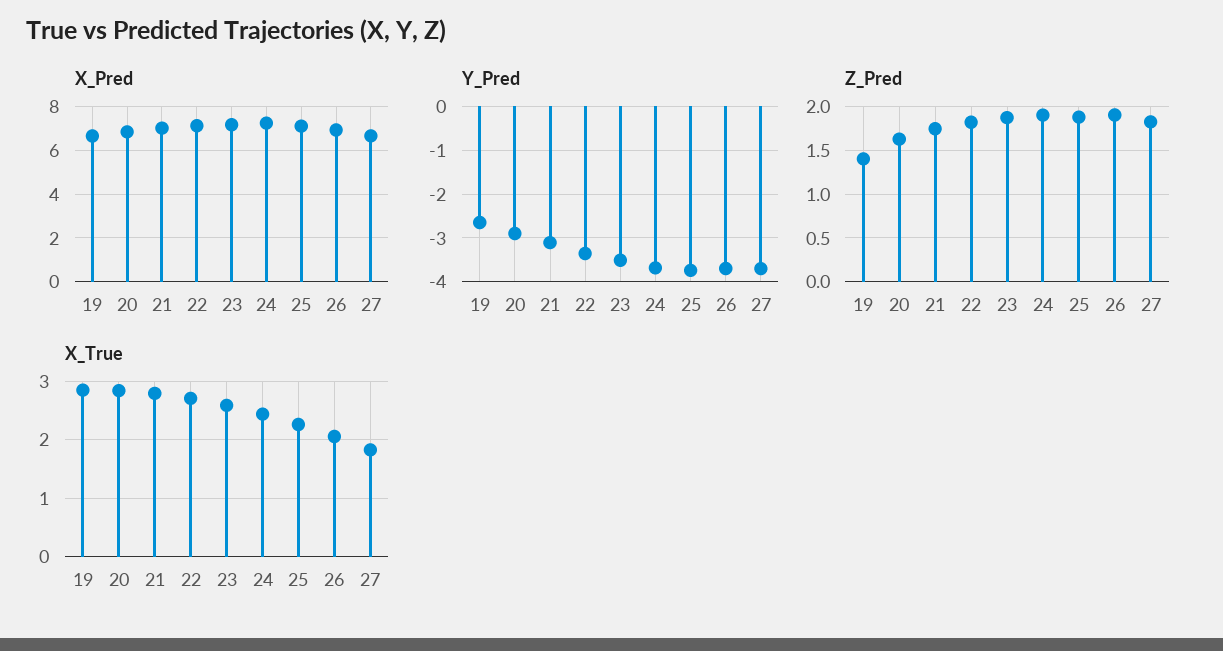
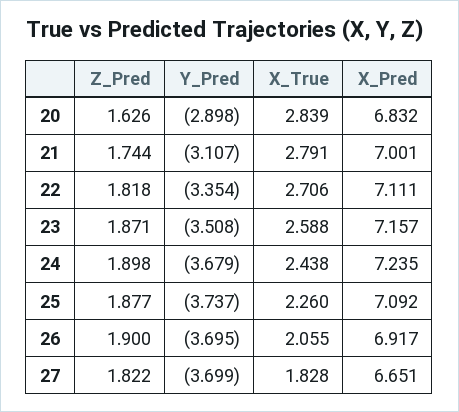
  {
    "X_Pred": {
-     "19": 6.5,
      "20": 6.832,
      "21": 7.001,
      "22": 7.111,
      "23": 7.157,
      "24": 7.235,
      "25": 7.092,
      "26": 6.917,
      "27": 6.651
    },
    "Y_Pred": {
-     "19": -2.6,
      "20": -2.898,
      "21": -3.107,
      "22": -3.354,
      "23": -3.508,
      "24": -3.679,
      "25": -3.737,
      "26": -3.695,
      "27": -3.699
    },
    "Z_Pred": {
-     "19": 1.4,
      "20": 1.626,
      "21": 1.744,
      "22": 1.818,
      "23": 1.871,
      "24": 1.898,
      "25": 1.877,
      "26": 1.9,
      "27": 1.822
    },
    "X_True": {
-     "19": 2.8,
      "20": 2.839,
      "21": 2.791,
      "22": 2.706,
      "23": 2.588,
      "24": 2.438,
      "25": 2.26,
      "26": 2.055,
      "27": 1.828
    }
  }

